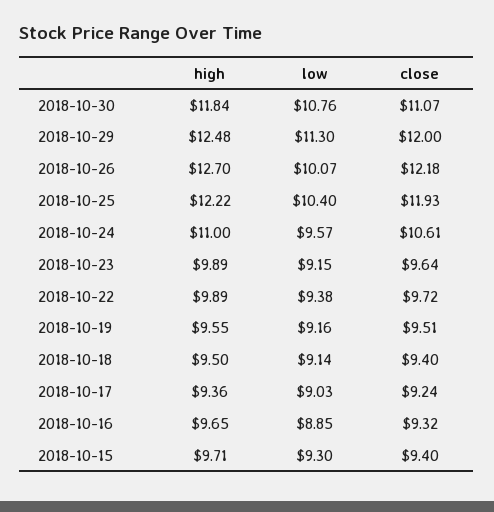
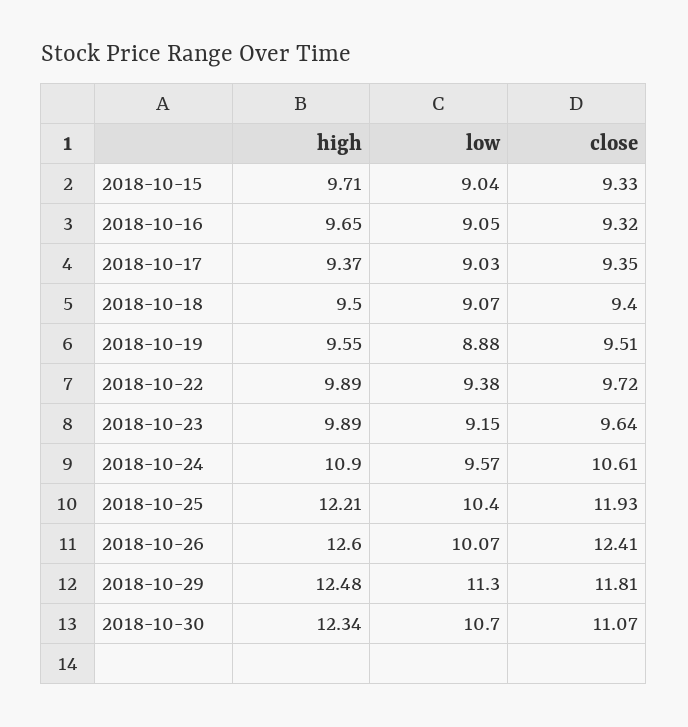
  {
    "high": {
-     "2018-10-30": 11.84,
+     "2018-10-30": 12.34,
      "2018-10-29": 12.48,
-     "2018-10-26": 12.7,
+     "2018-10-26": 12.6,
-     "2018-10-25": 12.22,
+     "2018-10-25": 12.21,
-     "2018-10-24": 11,
+     "2018-10-24": 10.9,
      "2018-10-23": 9.89,
      "2018-10-22": 9.89,
      "2018-10-19": 9.55,
      "2018-10-18": 9.5,
-     "2018-10-17": 9.36,
+     "2018-10-17": 9.37,
      "2018-10-16": 9.65,
      "2018-10-15": 9.71
    },
    "low": {
-     "2018-10-30": 10.76,
+     "2018-10-30": 10.7,
      "2018-10-29": 11.3,
      "2018-10-26": 10.07,
      "2018-10-25": 10.4,
      "2018-10-24": 9.57,
      "2018-10-23": 9.15,
      "2018-10-22": 9.38,
-     "2018-10-19": 9.16,
+     "2018-10-19": 8.88,
-     "2018-10-18": 9.14,
+     "2018-10-18": 9.07,
      "2018-10-17": 9.03,
-     "2018-10-16": 8.85,
+     "2018-10-16": 9.05,
-     "2018-10-15": 9.3
+     "2018-10-15": 9.04
    },
    "close": {
      "2018-10-30": 11.07,
-     "2018-10-29": 12,
+     "2018-10-29": 11.81,
-     "2018-10-26": 12.18,
+     "2018-10-26": 12.41,
      "2018-10-25": 11.93,
      "2018-10-24": 10.61,
      "2018-10-23": 9.64,
      "2018-10-22": 9.72,
      "2018-10-19": 9.51,
      "2018-10-18": 9.4,
-     "2018-10-17": 9.24,
+     "2018-10-17": 9.35,
      "2018-10-16": 9.32,
-     "2018-10-15": 9.4
+     "2018-10-15": 9.33
    }
  }

